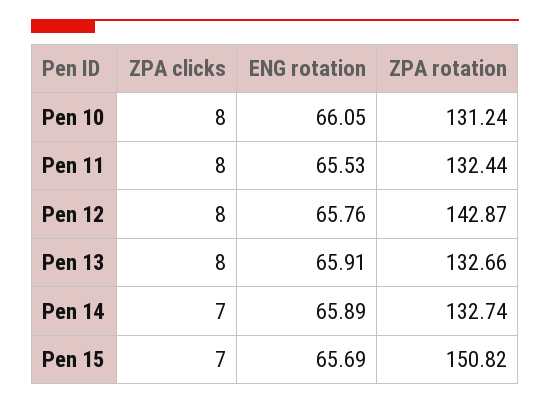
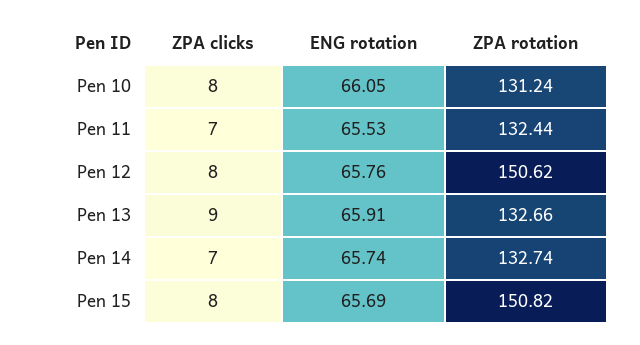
  {
    "ZPA clicks": {
      "Pen 10": 8,
-     "Pen 11": 8,
+     "Pen 11": 7,
      "Pen 12": 8,
-     "Pen 13": 8,
+     "Pen 13": 9,
      "Pen 14": 7,
-     "Pen 15": 7
+     "Pen 15": 8
    },
    "ENG rotation": {
      "Pen 10": 66.05,
      "Pen 11": 65.53,
      "Pen 12": 65.76,
      "Pen 13": 65.91,
-     "Pen 14": 65.89,
+     "Pen 14": 65.74,
      "Pen 15": 65.69
    },
    "ZPA rotation": {
      "Pen 10": 131.24,
      "Pen 11": 132.44,
-     "Pen 12": 142.87,
+     "Pen 12": 150.62,
      "Pen 13": 132.66,
      "Pen 14": 132.74,
      "Pen 15": 150.82
    }
  }

